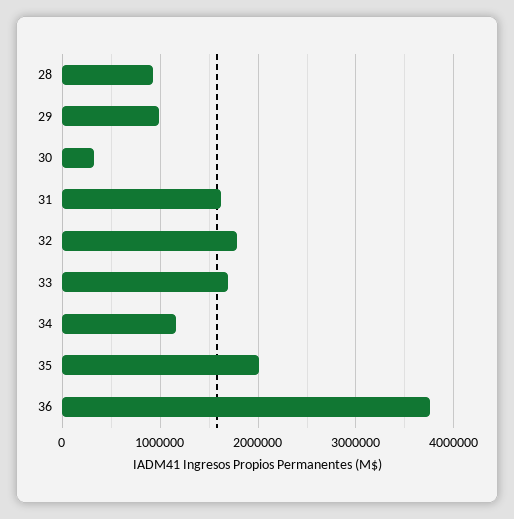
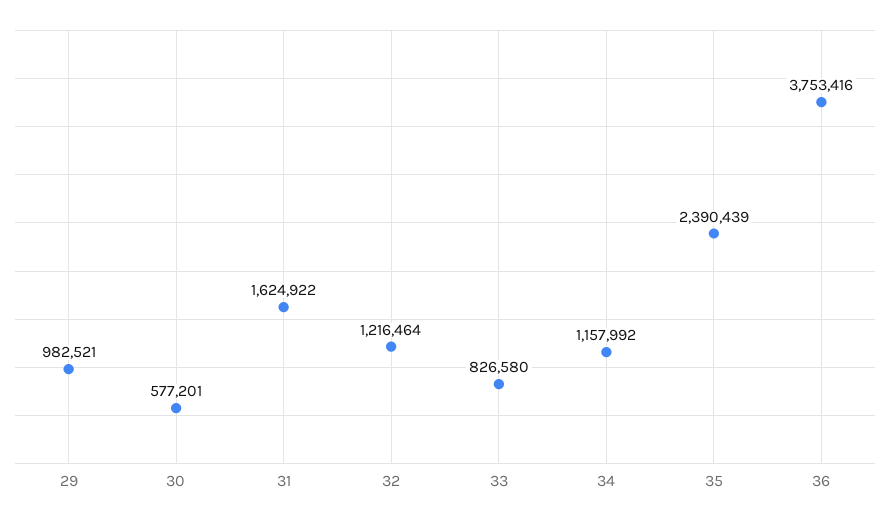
  {
-   "28": 900000,
    "29": 982521,
-   "30": 300000,
+   "30": 577201,
    "31": 1624922,
-   "32": 1800000,
+   "32": 1216464,
-   "33": 1700000,
+   "33": 826580,
    "34": 1157992,
-   "35": 2000000,
+   "35": 2390439,
    "36": 3753416
  }

